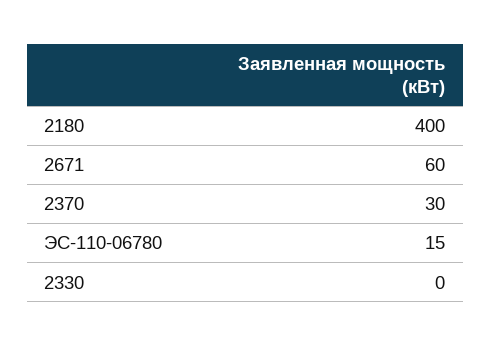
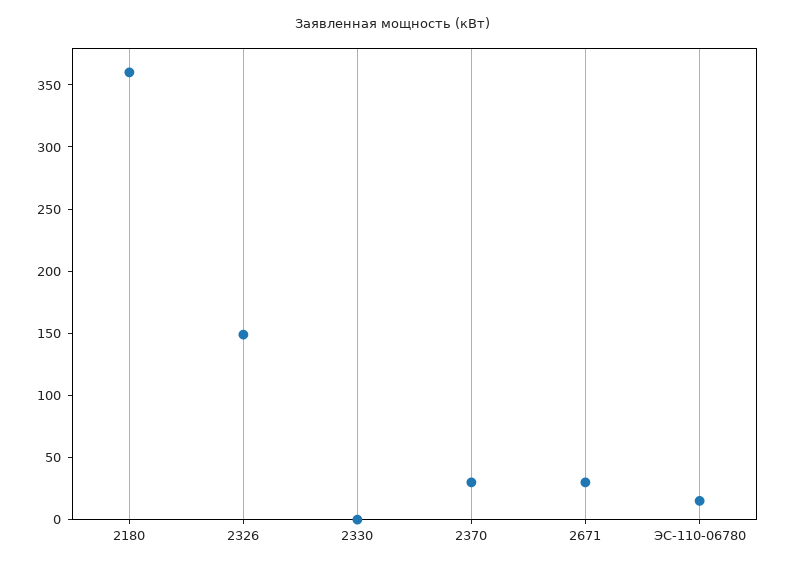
  {
-   "2180": 400,
+   "2180": 360,
-   "2671": 60,
+   "2671": 30,
    "2370": 30,
    "ЭС-110-06780": 15,
-   "2330": 0
+   "2330": 0,
+   "2326": 150
  }

